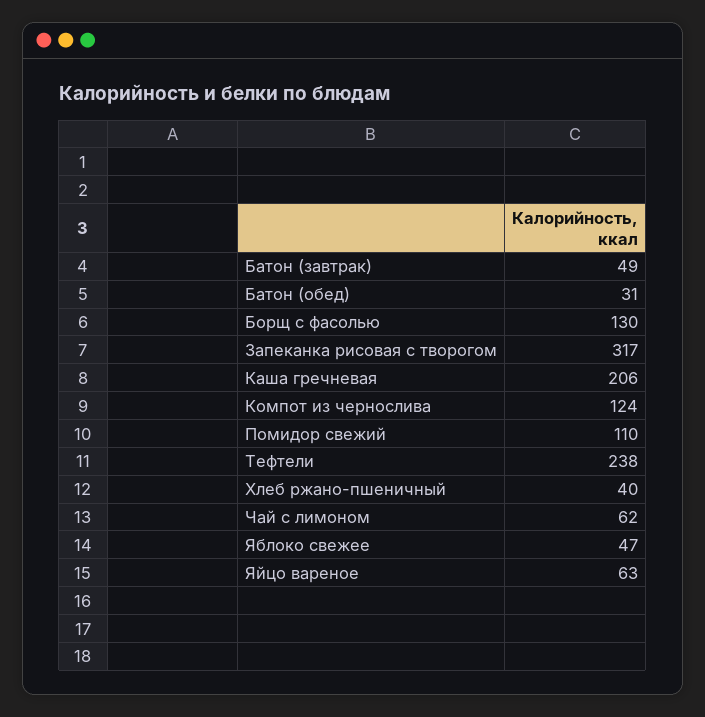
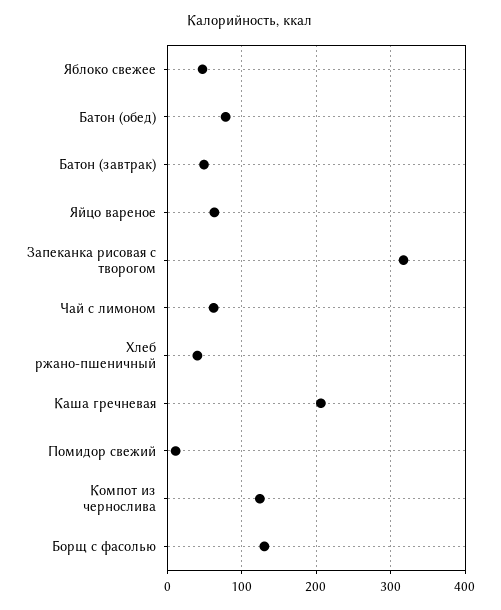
  {
    "Батон (завтрак)": 49,
-   "Батон (обед)": 31,
+   "Батон (обед)": 80,
    "Борщ с фасолью": 130,
    "Запеканка рисовая с творогом": 317,
    "Каша гречневая": 206,
    "Компот из чернослива": 124,
-   "Помидор свежий": 110,
+   "Помидор свежий": 10,
-   "Тефтели": 238,
    "Хлеб ржано-пшеничный": 40,
    "Чай с лимоном": 62,
    "Яблоко свежее": 47,
    "Яйцо вареное": 63
  }

